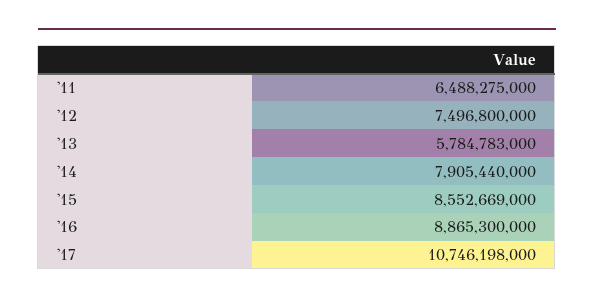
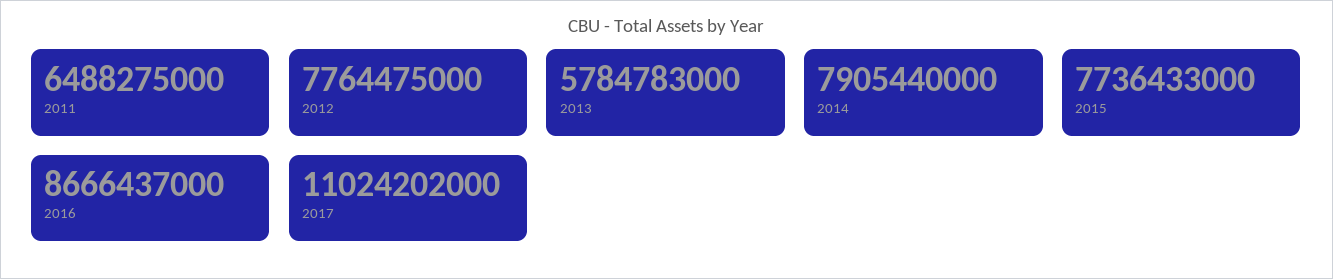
  {
    "'11": 6488275000,
-   "'12": 7496800000,
+   "'12": 7764475000,
    "'13": 5784783000,
    "'14": 7905440000,
-   "'15": 8552669000,
+   "'15": 7736433000,
-   "'16": 8865300000,
+   "'16": 8666437000,
-   "'17": 10746198000
+   "'17": 11024202000
  }

